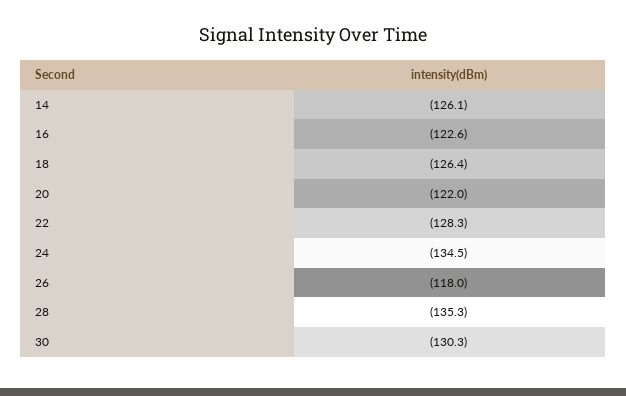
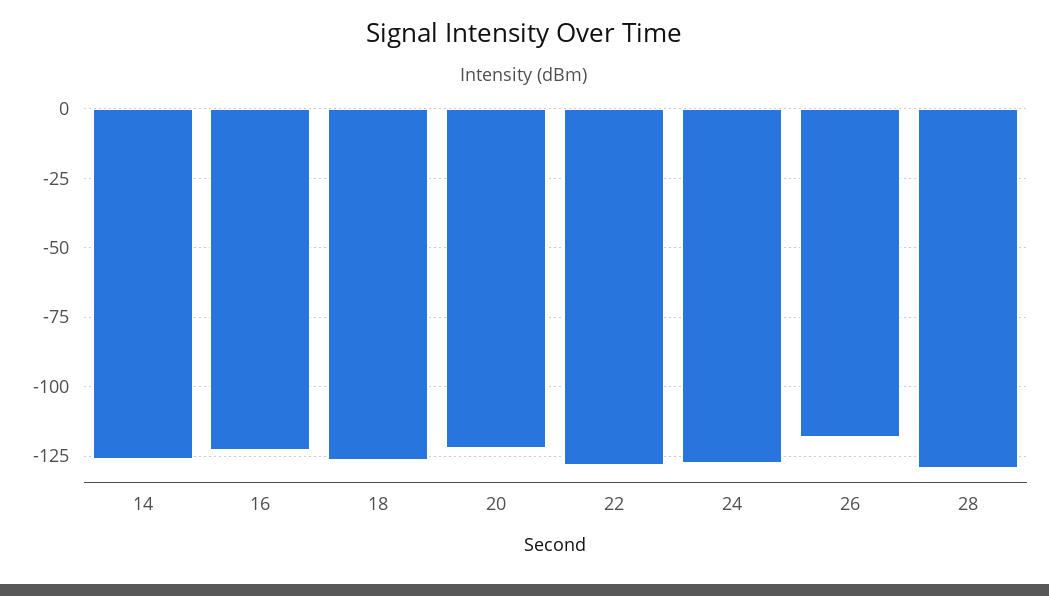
  {
    "14": -126.1,
    "16": -122.6,
    "18": -126.4,
    "20": -122,
    "22": -128.3,
-   "24": -134.5,
+   "24": -127.5,
    "26": -118,
-   "28": -135.3,
+   "28": -130
-   "30": -130.3
  }

